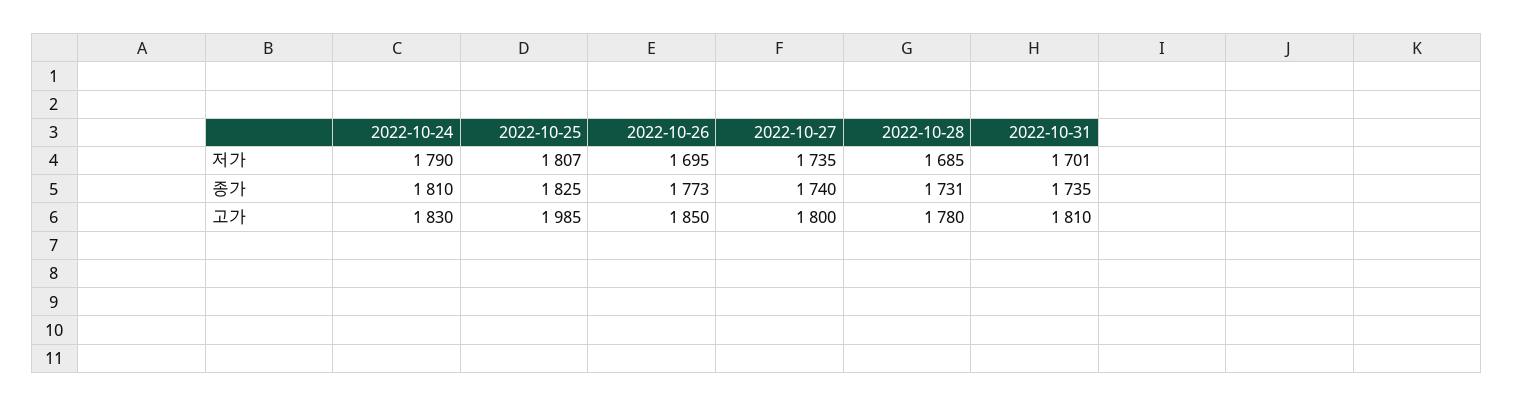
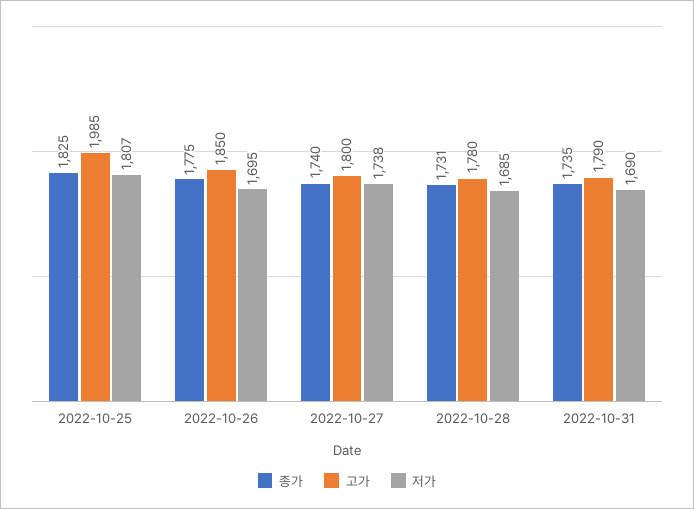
  {
    "저가": {
-     "2022-10-24": 1790,
      "2022-10-25": 1807,
      "2022-10-26": 1695,
-     "2022-10-27": 1735,
+     "2022-10-27": 1738,
      "2022-10-28": 1685,
-     "2022-10-31": 1701
+     "2022-10-31": 1690
    },
    "종가": {
-     "2022-10-24": 1810,
      "2022-10-25": 1825,
-     "2022-10-26": 1773,
+     "2022-10-26": 1775,
      "2022-10-27": 1740,
      "2022-10-28": 1731,
      "2022-10-31": 1735
    },
    "고가": {
-     "2022-10-24": 1830,
      "2022-10-25": 1985,
      "2022-10-26": 1850,
      "2022-10-27": 1800,
      "2022-10-28": 1780,
-     "2022-10-31": 1810
+     "2022-10-31": 1790
    }
  }

